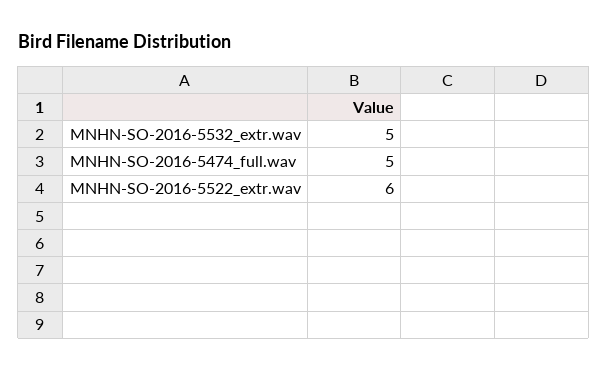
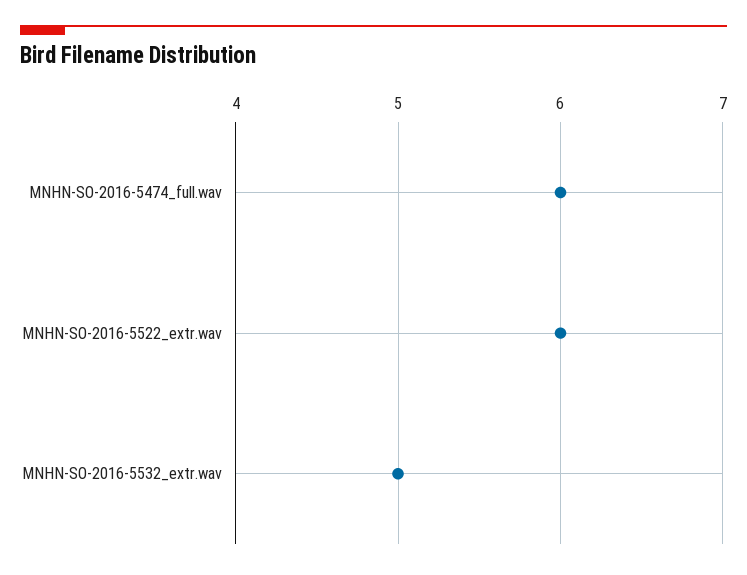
  {
    "MNHN-SO-2016-5532_extr.wav": 5,
-   "MNHN-SO-2016-5474_full.wav": 5,
+   "MNHN-SO-2016-5474_full.wav": 6,
    "MNHN-SO-2016-5522_extr.wav": 6
  }

